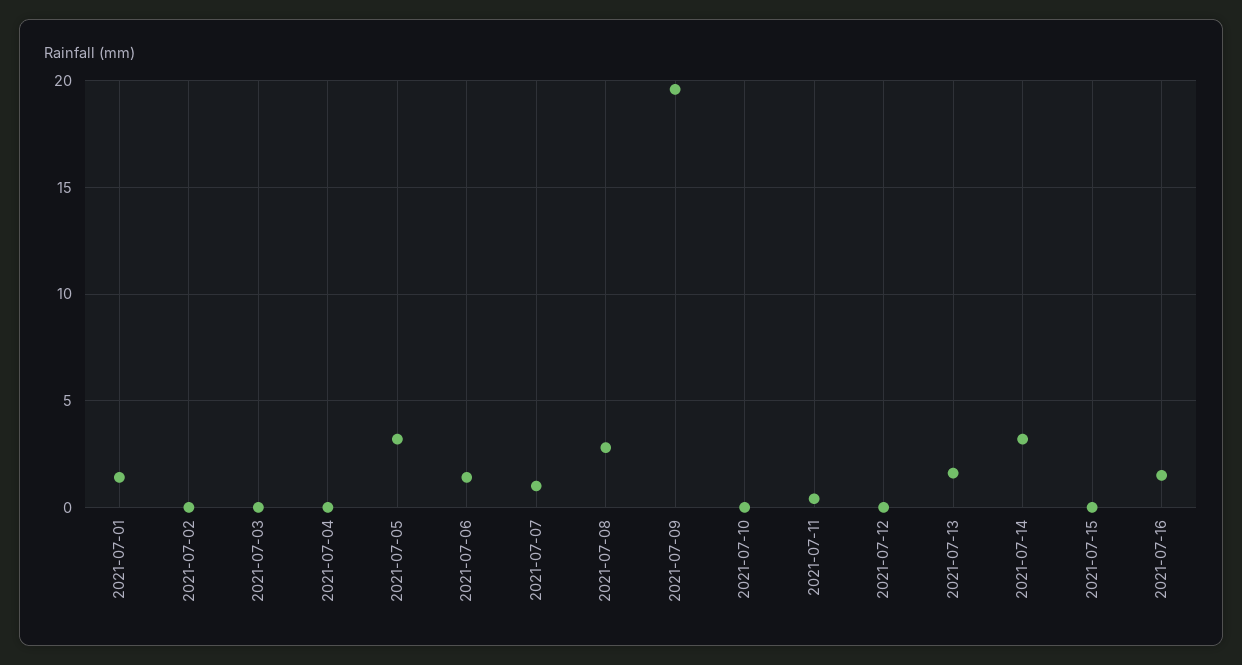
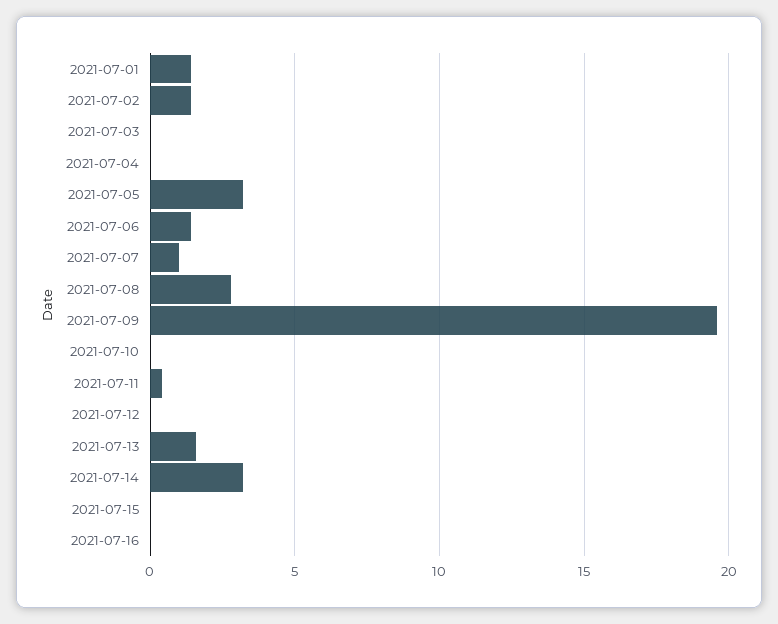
  {
    "2021-07-01": 1.5,
-   "2021-07-02": 0,
+   "2021-07-02": 1.5,
    "2021-07-03": 0,
    "2021-07-04": 0,
    "2021-07-05": 3,
    "2021-07-06": 1.5,
    "2021-07-07": 1,
    "2021-07-08": 3,
    "2021-07-09": 19.5,
    "2021-07-10": 0,
    "2021-07-11": 0.5,
    "2021-07-12": 0,
    "2021-07-13": 1.5,
    "2021-07-14": 3,
    "2021-07-15": 0,
-   "2021-07-16": 1.5
+   "2021-07-16": 0
  }

